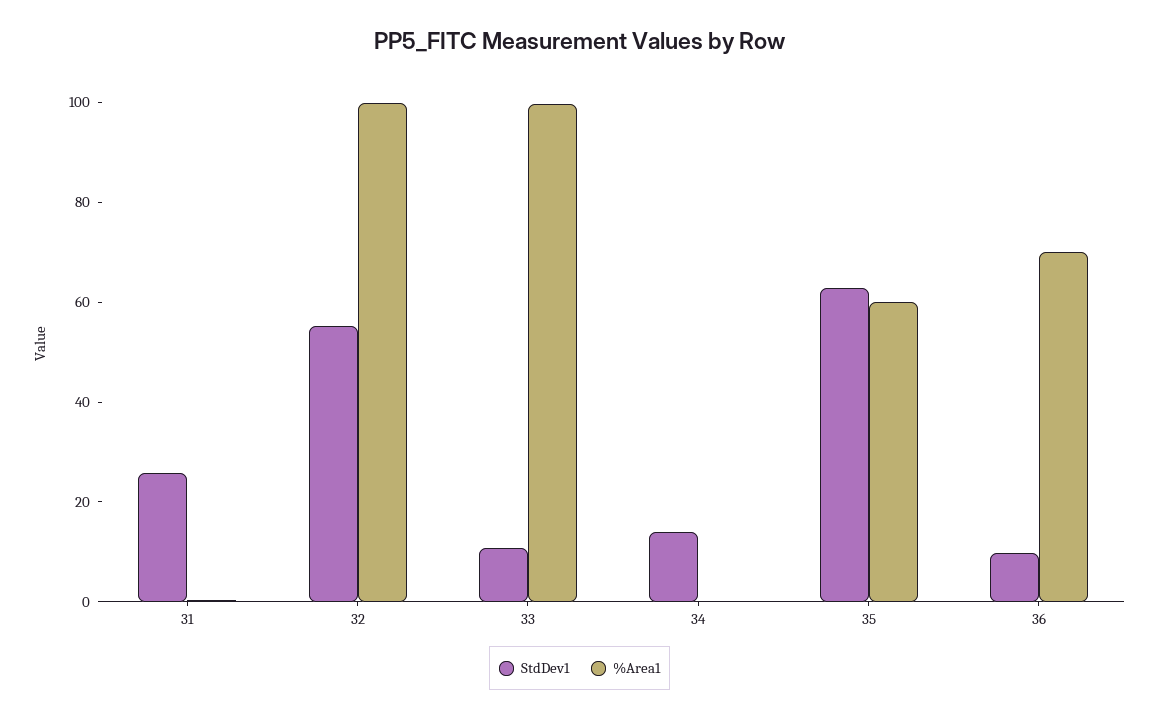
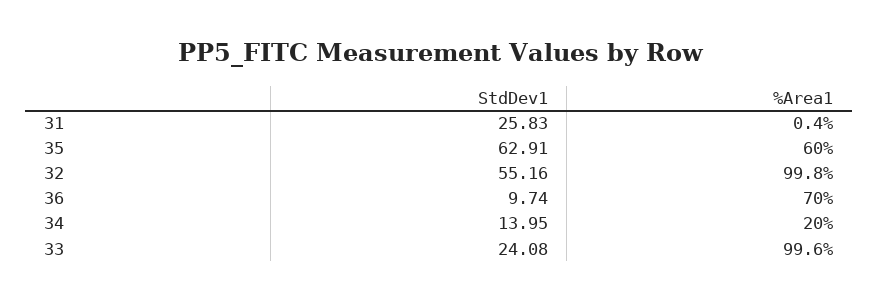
  {
    "StdDev1": {
      "31": 25.83,
      "32": 55.16,
-     "33": 10,
+     "33": 24.08,
      "34": 13.95,
      "35": 62.91,
      "36": 9.74
    },
    "%Area1": {
      "31": 0.4,
      "32": 99.8,
      "33": 99.6,
-     "34": 0,
+     "34": 20,
      "35": 60,
      "36": 70
    }
  }

